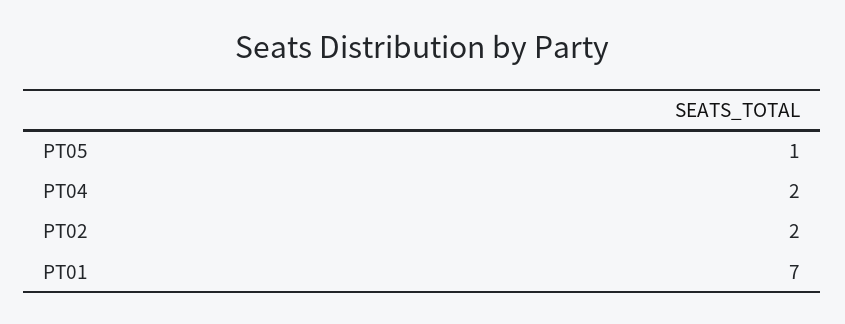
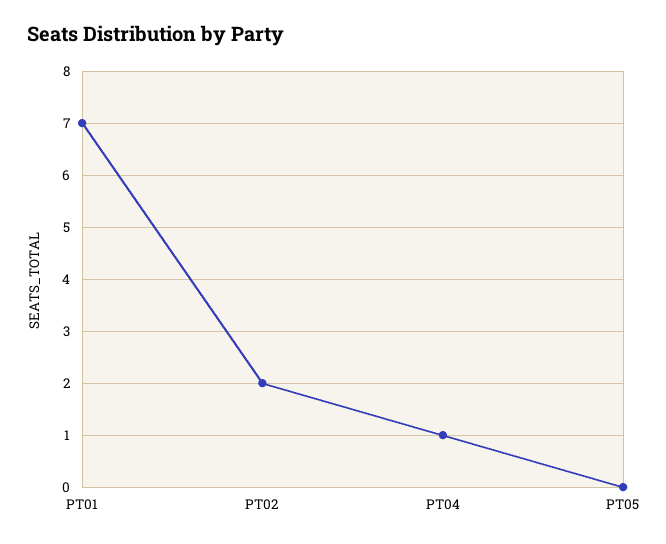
  {
-   "PT05": 1,
+   "PT05": 0,
-   "PT04": 2,
+   "PT04": 1,
    "PT02": 2,
    "PT01": 7
  }

